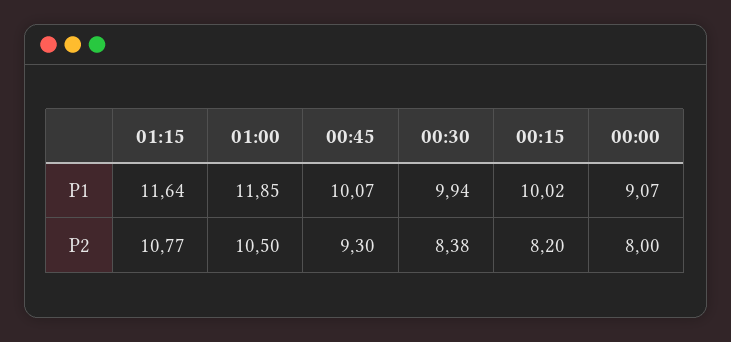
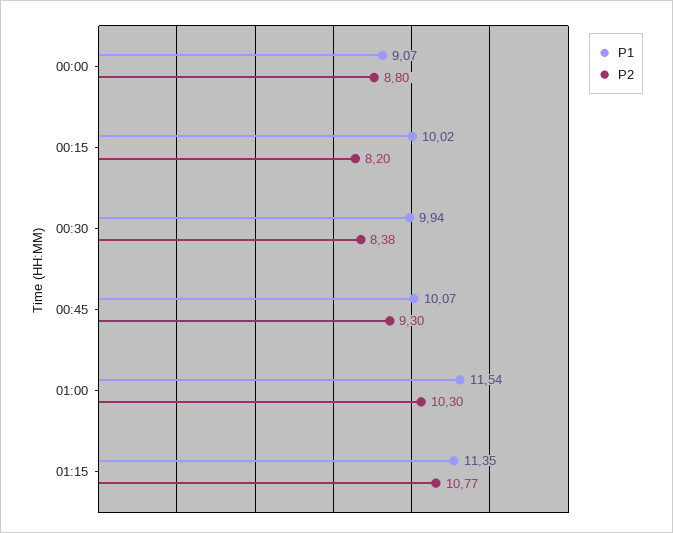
  {
    "P1": {
-     "01:15": 11.64,
+     "01:15": 11.35,
-     "01:00": 11.85,
+     "01:00": 11.54,
      "00:45": 10.07,
      "00:30": 9.94,
      "00:15": 10.02,
      "00:00": 9.07
    },
    "P2": {
      "01:15": 10.77,
-     "01:00": 10.5,
+     "01:00": 10.3,
      "00:45": 9.3,
      "00:30": 8.38,
      "00:15": 8.2,
-     "00:00": 8
+     "00:00": 8.8
    }
  }

